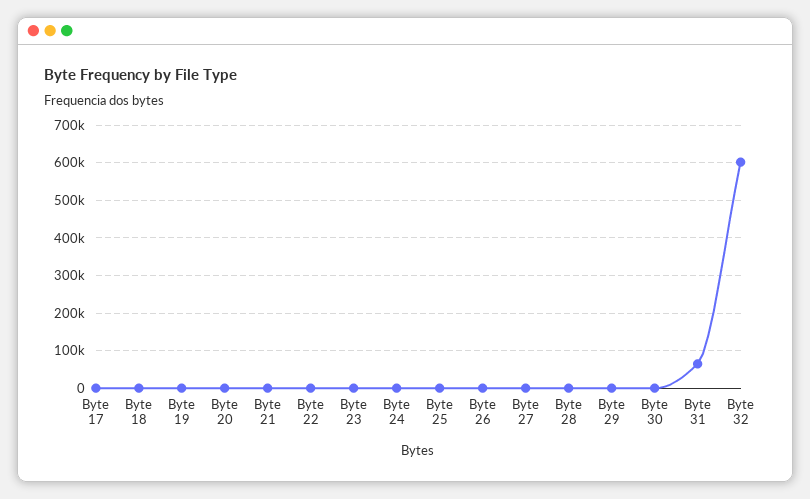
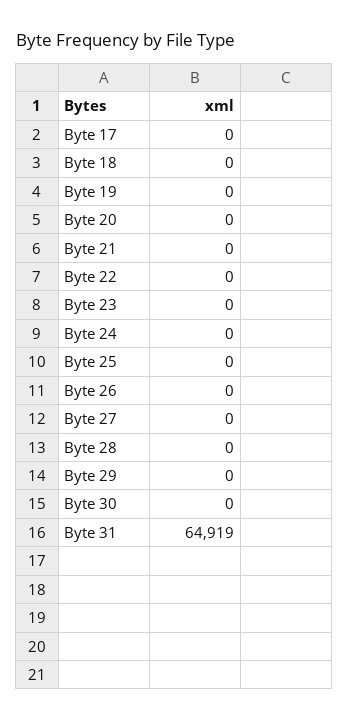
  {
    "Byte 17": 0,
    "Byte 18": 0,
    "Byte 19": 0,
    "Byte 20": 0,
    "Byte 21": 0,
    "Byte 22": 0,
    "Byte 23": 0,
    "Byte 24": 0,
    "Byte 25": 0,
    "Byte 26": 0,
    "Byte 27": 0,
    "Byte 28": 0,
    "Byte 29": 0,
    "Byte 30": 0,
-   "Byte 31": 64919,
+   "Byte 31": 64919
-   "Byte 32": 600000
  }

